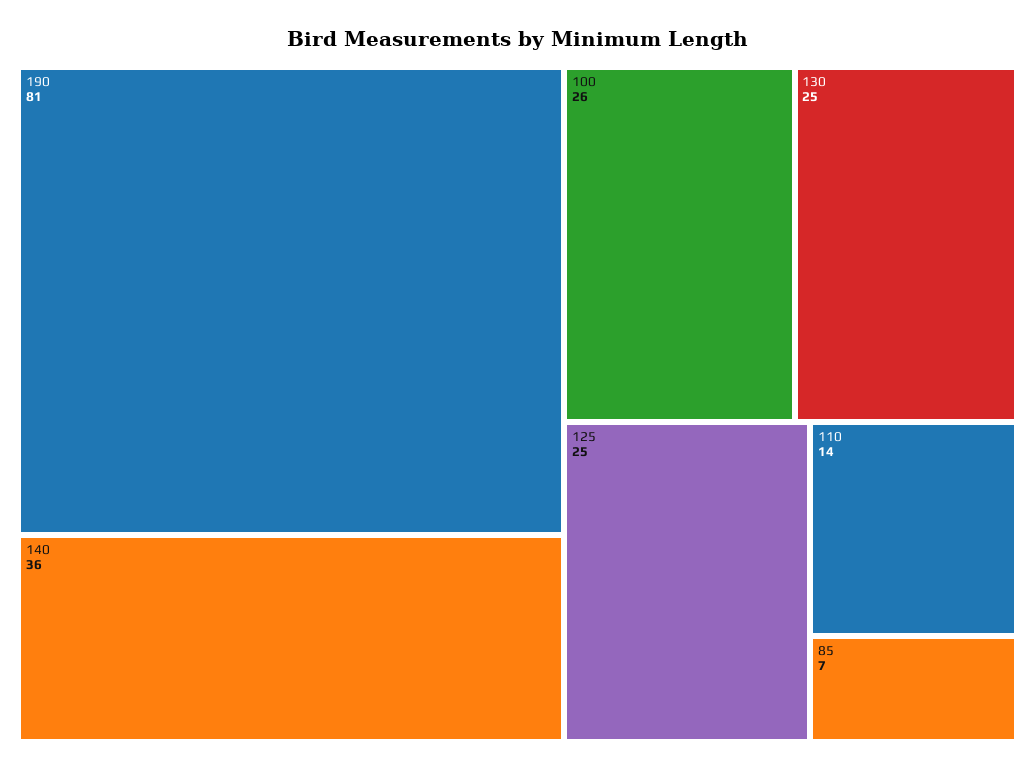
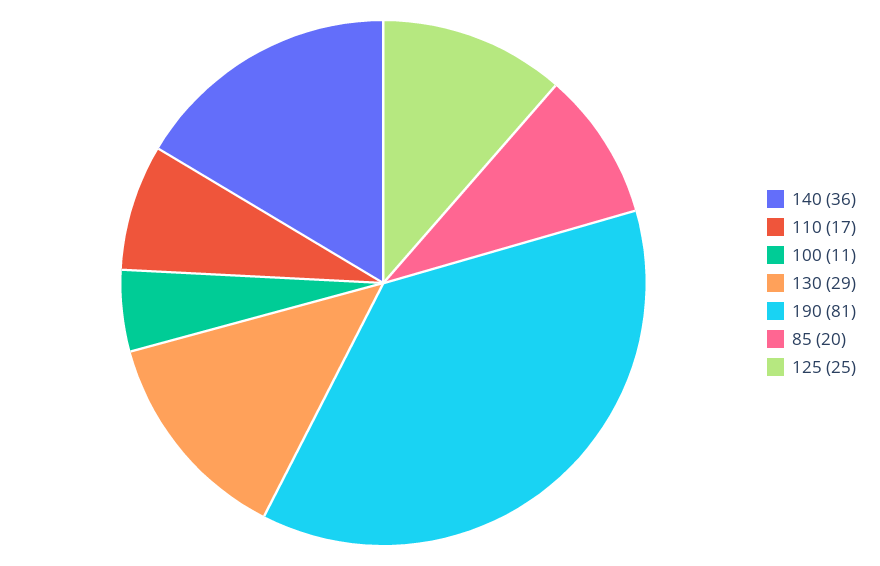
  {
    "190": 81,
    "140": 36,
-   "100": 26,
+   "100": 11,
-   "130": 25,
+   "130": 29,
    "125": 25,
-   "110": 14,
+   "110": 17,
-   "85": 7
+   "85": 20
  }

